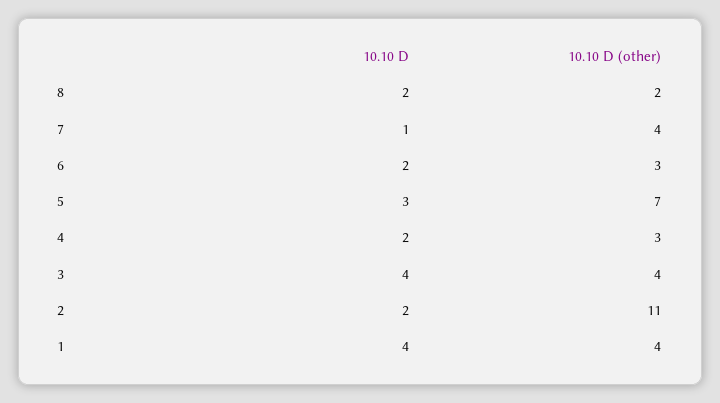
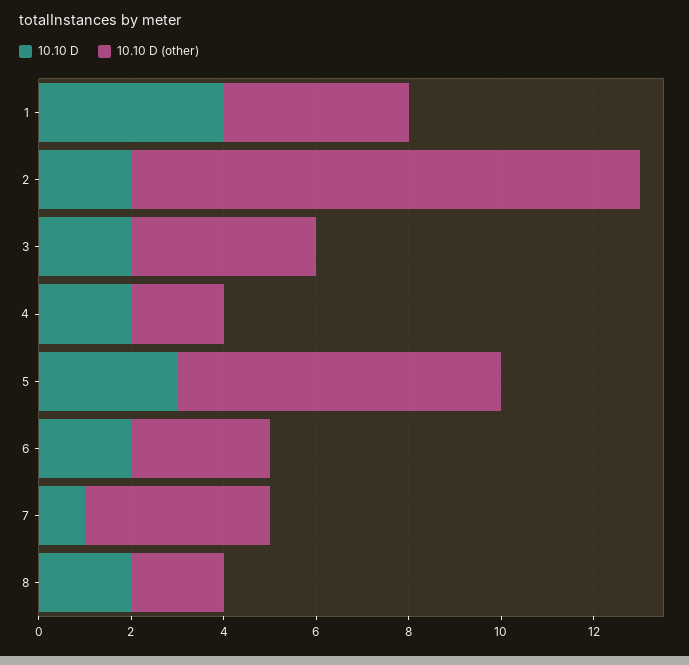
  {
    "10.10 D": {
      "8": 2,
      "7": 1,
      "6": 2,
      "5": 3,
      "4": 2,
-     "3": 4,
+     "3": 2,
      "2": 2,
      "1": 4
    },
    "10.10 D (other)": {
      "8": 2,
      "7": 4,
      "6": 3,
      "5": 7,
-     "4": 3,
+     "4": 2,
      "3": 4,
      "2": 11,
      "1": 4
    }
  }

